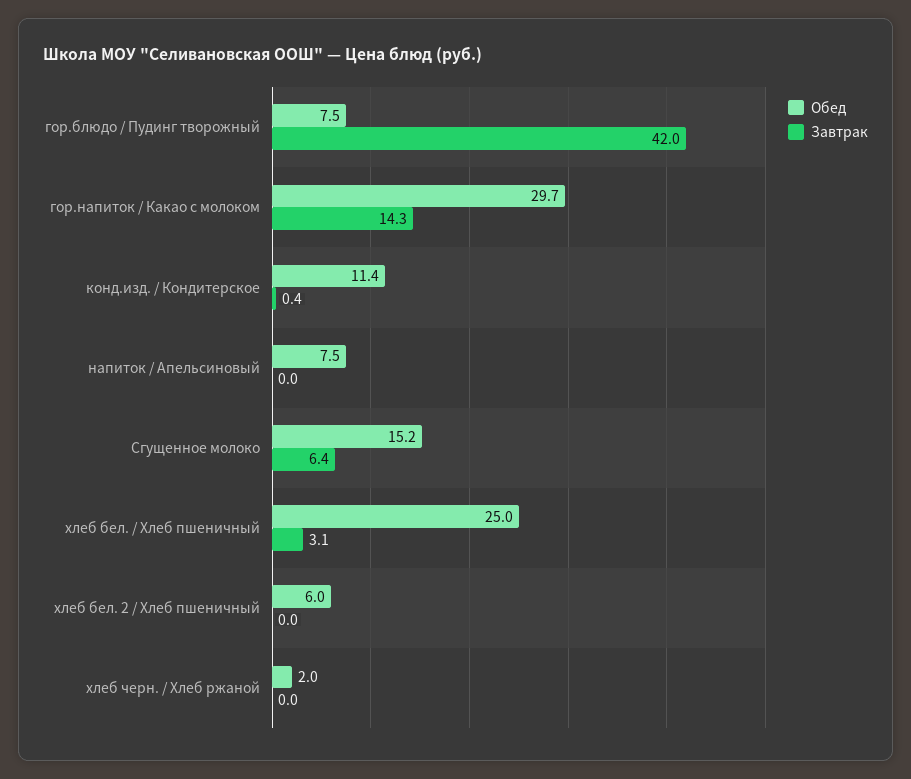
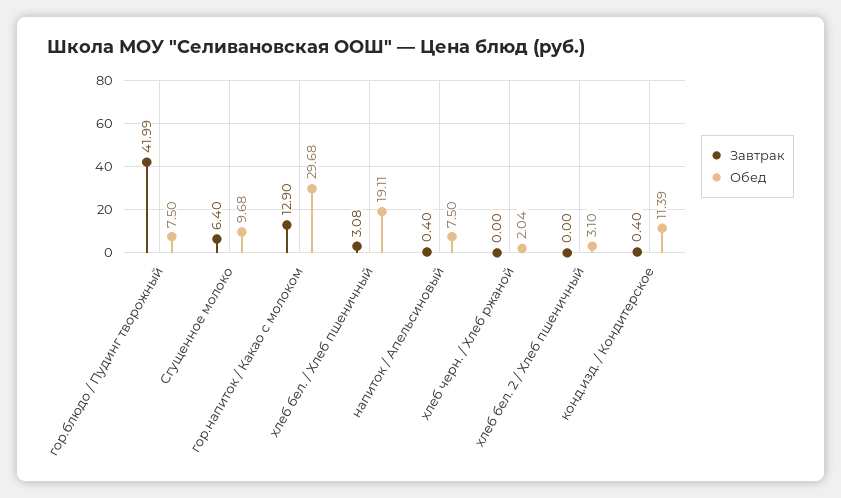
  {
    "Обед": {
      "гор.блюдо / Пудинг творожный": 7.5,
      "гор.напиток / Какао с молоком": 29.68,
      "конд.изд. / Кондитерское": 11.39,
      "напиток / Апельсиновый": 7.5,
-     "Сгущенное молоко": 15.2,
+     "Сгущенное молоко": 9.68,
-     "хлеб бел. / Хлеб пшеничный": 25,
+     "хлеб бел. / Хлеб пшеничный": 19.11,
-     "хлеб бел. 2 / Хлеб пшеничный": 6,
+     "хлеб бел. 2 / Хлеб пшеничный": 3.1,
      "хлеб черн. / Хлеб ржаной": 2.04
    },
    "Завтрак": {
      "гор.блюдо / Пудинг творожный": 41.99,
-     "гор.напиток / Какао с молоком": 14.3,
+     "гор.напиток / Какао с молоком": 12.9,
      "конд.изд. / Кондитерское": 0.4,
-     "напиток / Апельсиновый": 0,
+     "напиток / Апельсиновый": 0.4,
      "Сгущенное молоко": 6.4,
      "хлеб бел. / Хлеб пшеничный": 3.08,
      "хлеб бел. 2 / Хлеб пшеничный": 0,
      "хлеб черн. / Хлеб ржаной": 0
    }
  }

